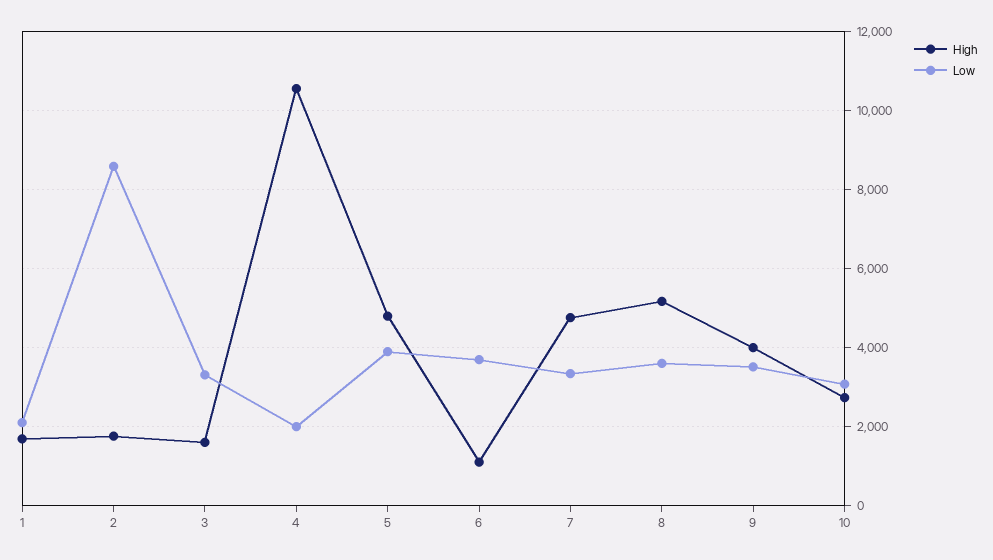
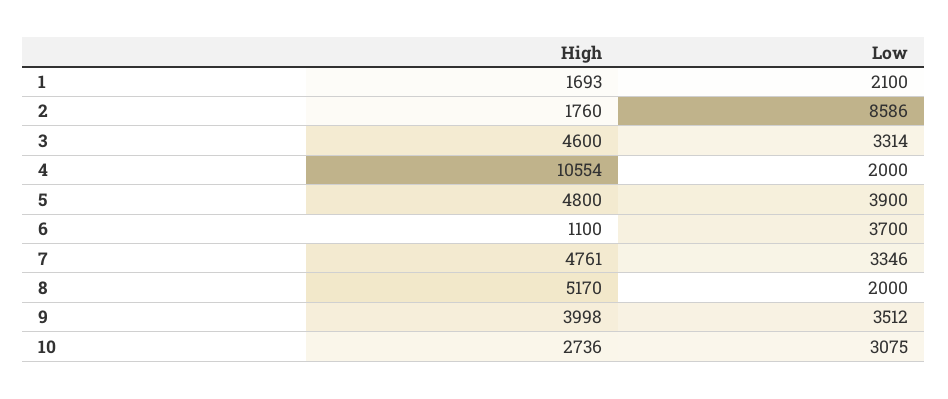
  {
    "High": {
      "1": 1693,
      "2": 1760,
-     "3": 1600,
+     "3": 4600,
      "4": 10554,
      "5": 4800,
      "6": 1100,
      "7": 4761,
      "8": 5170,
      "9": 3998,
      "10": 2736
    },
    "Low": {
      "1": 2100,
      "2": 8586,
      "3": 3314,
      "4": 2000,
      "5": 3900,
      "6": 3700,
      "7": 3346,
-     "8": 3600,
+     "8": 2000,
      "9": 3512,
      "10": 3075
    }
  }

